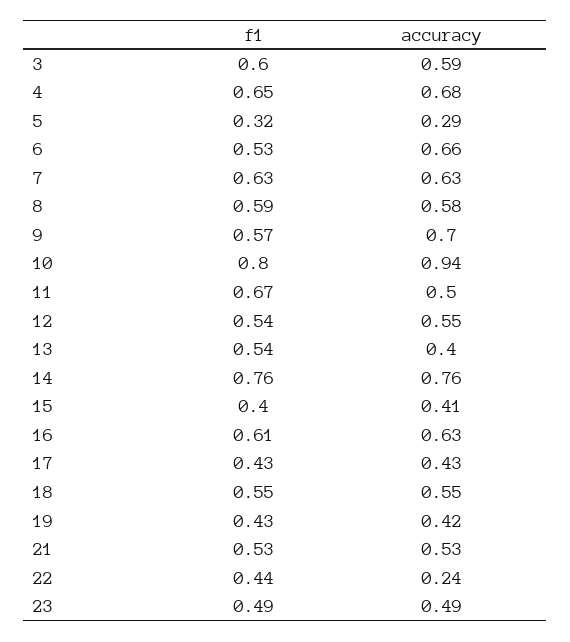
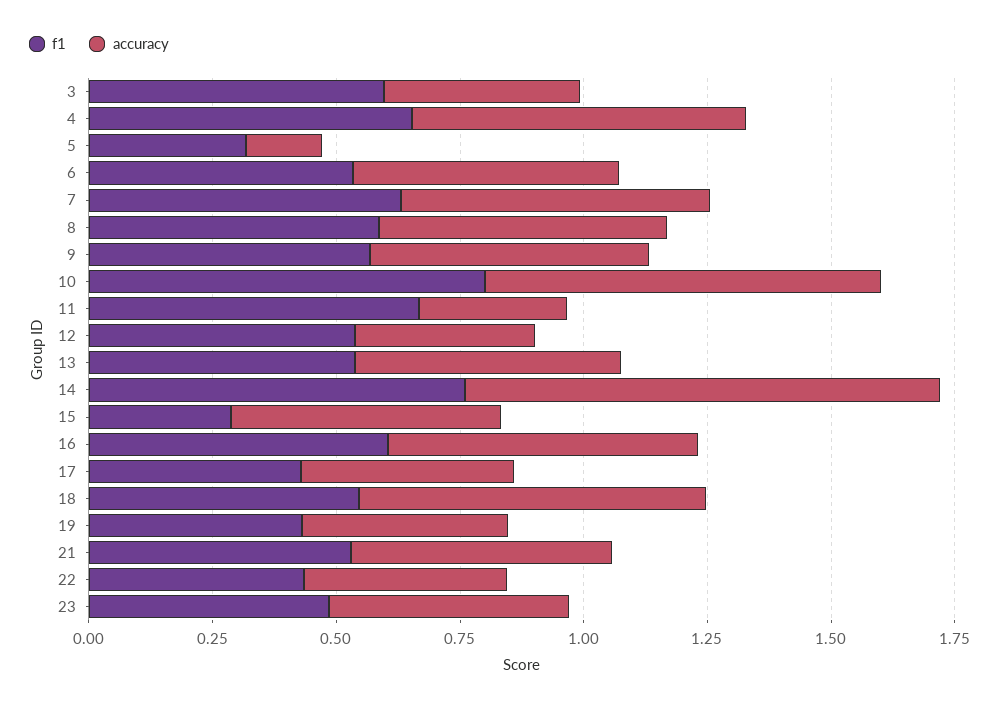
  {
    "f1": {
      "3": 0.6,
      "4": 0.65,
      "5": 0.32,
      "6": 0.53,
      "7": 0.63,
      "8": 0.59,
      "9": 0.57,
      "10": 0.8,
      "11": 0.67,
      "12": 0.54,
      "13": 0.54,
      "14": 0.76,
-     "15": 0.4,
+     "15": 0.3,
      "16": 0.61,
      "17": 0.43,
      "18": 0.55,
      "19": 0.43,
      "21": 0.53,
      "22": 0.44,
      "23": 0.49
    },
    "accuracy": {
-     "3": 0.59,
+     "3": 0.4,
      "4": 0.68,
-     "5": 0.29,
+     "5": 0.15,
-     "6": 0.66,
+     "6": 0.55,
      "7": 0.63,
      "8": 0.58,
-     "9": 0.7,
+     "9": 0.55,
-     "10": 0.94,
+     "10": 0.8,
-     "11": 0.5,
+     "11": 0.3,
-     "12": 0.55,
+     "12": 0.35,
-     "13": 0.4,
+     "13": 0.55,
-     "14": 0.76,
+     "14": 0.95,
-     "15": 0.41,
+     "15": 0.55,
      "16": 0.63,
      "17": 0.43,
-     "18": 0.55,
+     "18": 0.7,
      "19": 0.42,
      "21": 0.53,
-     "22": 0.24,
+     "22": 0.4,
      "23": 0.49
    }
  }

